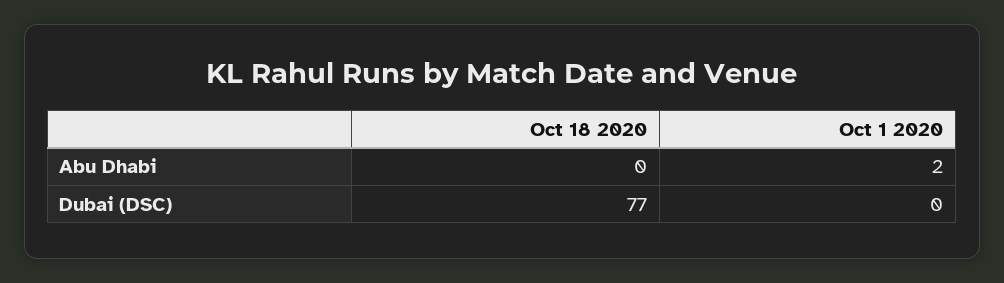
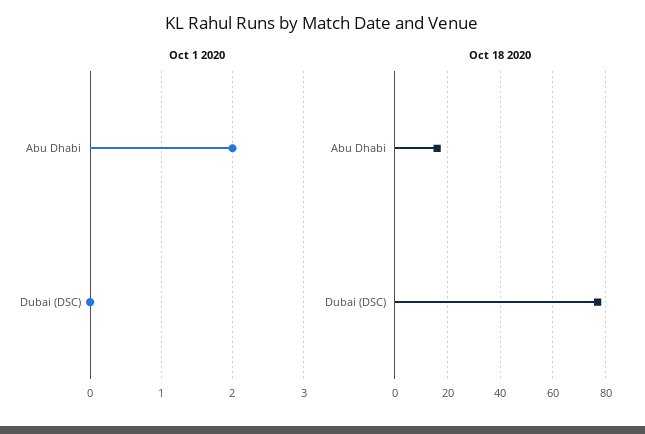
  {
    "Oct 18 2020": {
-     "Abu Dhabi": 0,
+     "Abu Dhabi": 15,
      "Dubai (DSC)": 77
    },
    "Oct 1 2020": {
      "Abu Dhabi": 2,
      "Dubai (DSC)": 0
    }
  }

